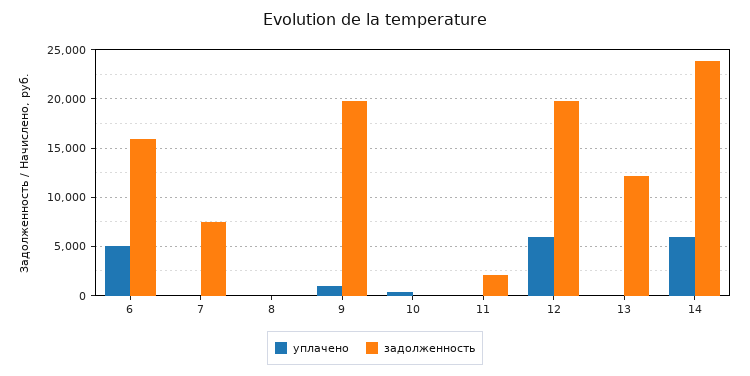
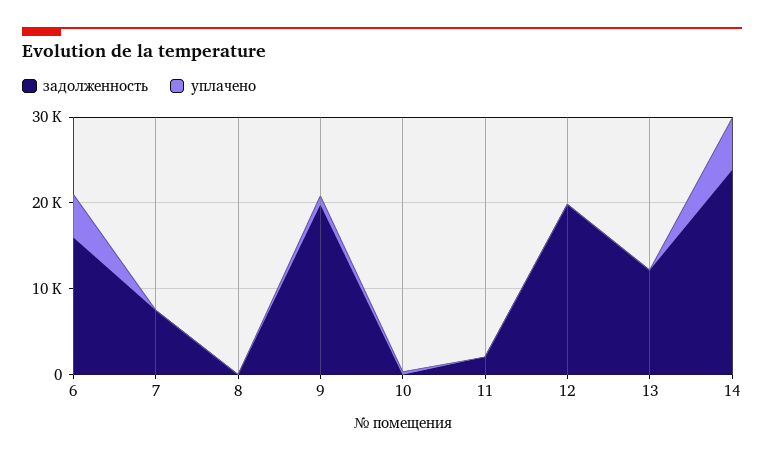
  {
    "уплачено": {
      "6": 5000,
      "7": 0,
      "8": 0,
      "9": 1000,
      "10": 0,
      "11": 0,
-     "12": 6000,
+     "12": 0,
      "13": 0,
      "14": 6000
    },
    "задолженность": {
      "6": 16000,
      "7": 8000,
      "8": 0,
      "9": 20000,
      "10": 0,
      "11": 2000,
      "12": 20000,
      "13": 12000,
      "14": 24000
    }
  }

